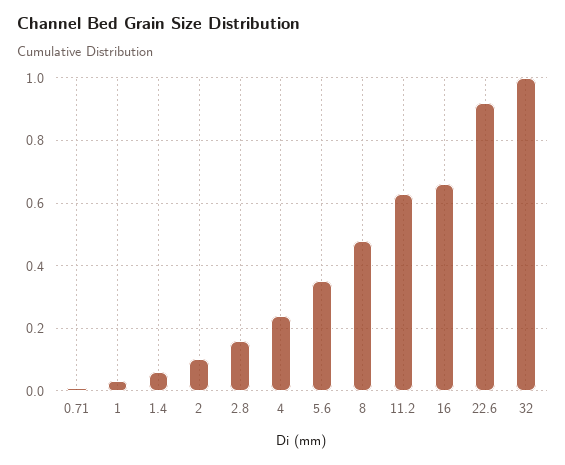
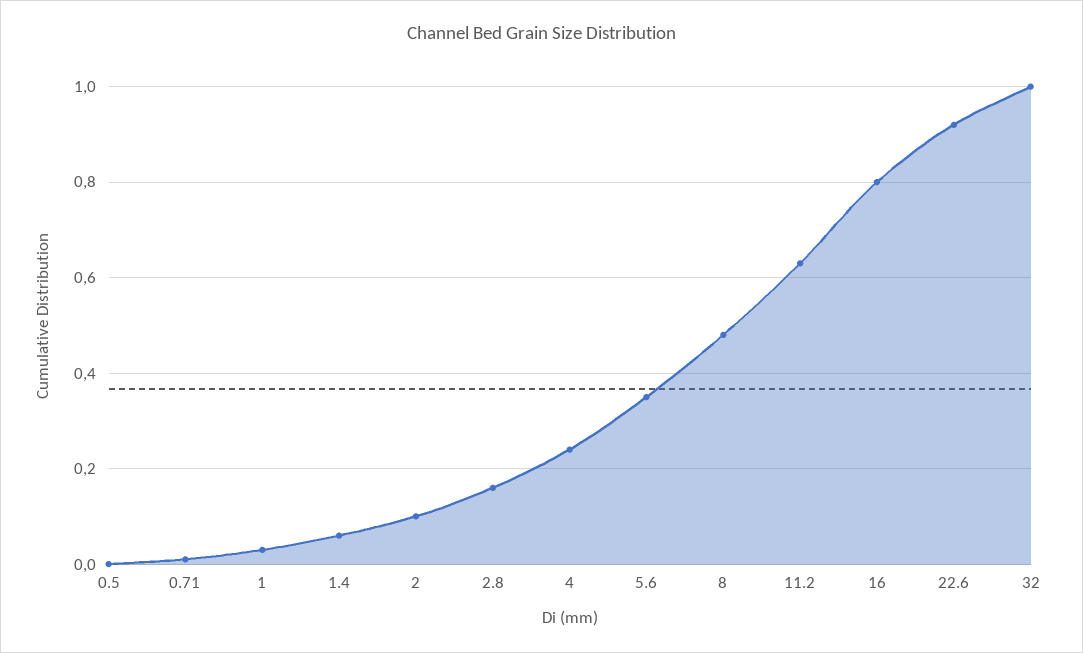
  {
    "0.71": 0,
    "1": 0.05,
    "1.4": 0.05,
    "2": 0.1,
    "2.8": 0.15,
    "4": 0.25,
    "5.6": 0.35,
    "8": 0.5,
    "11.2": 0.65,
-   "16": 0.65,
+   "16": 0.8,
    "22.6": 0.9,
-   "32": 1
+   "32": 1,
+   "0.5": 0
  }

